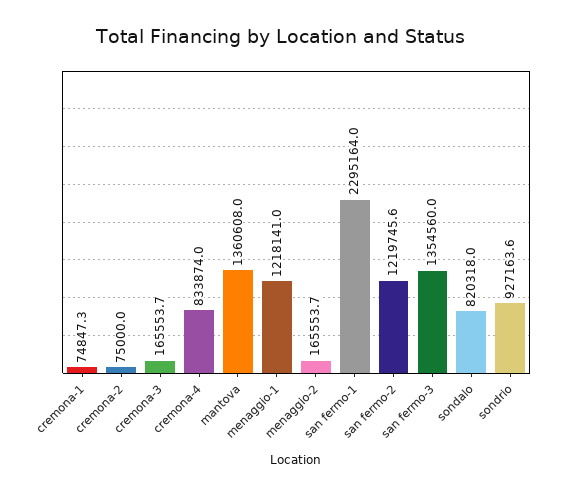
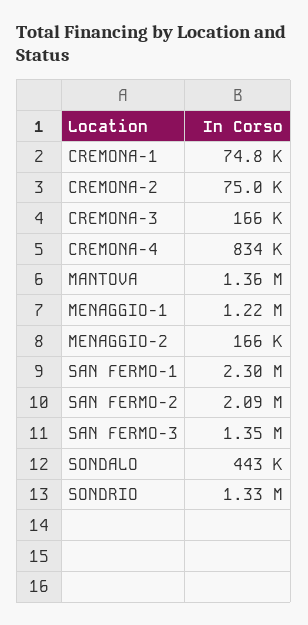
  {
    "cremona-1": 74847.3,
    "cremona-2": 75000,
    "cremona-3": 165553.7,
    "cremona-4": 833874,
    "mantova": 1360608,
    "menaggio-1": 1218141,
    "menaggio-2": 165553.7,
    "san fermo-1": 2295164,
-   "san fermo-2": 1219745.6,
+   "san fermo-2": 2090000,
    "san fermo-3": 1354560,
-   "sondalo": 820318,
+   "sondalo": 443000,
-   "sondrio": 927163.6
+   "sondrio": 1330000
  }

